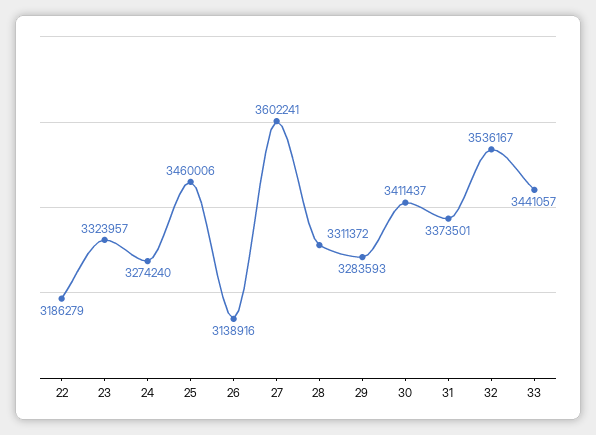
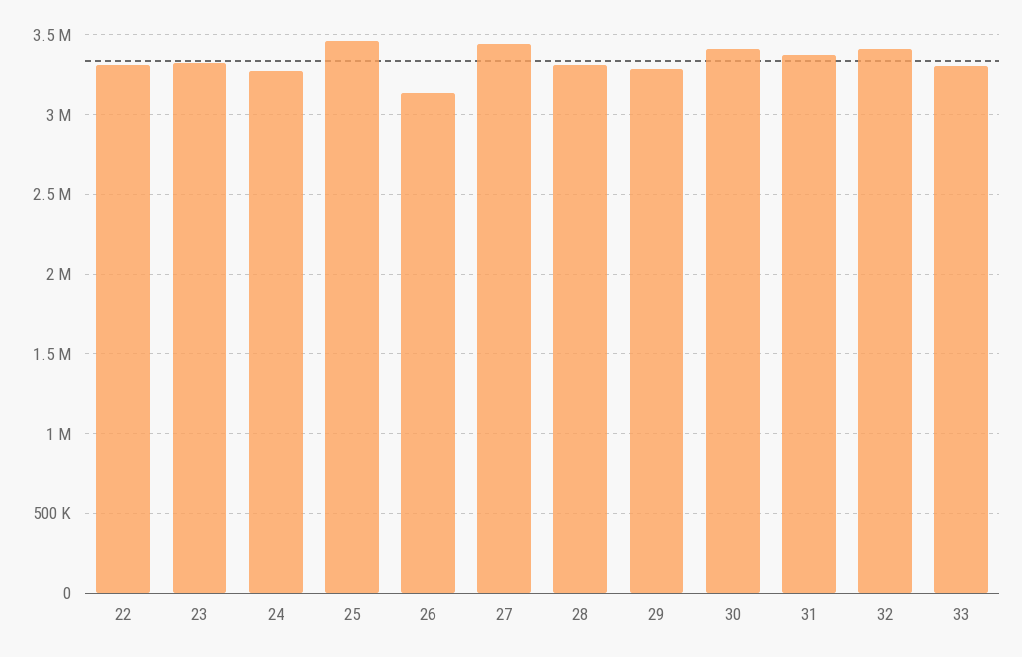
  {
-   "22": 3186279,
+   "22": 3300000,
    "23": 3323957,
    "24": 3274240,
    "25": 3460006,
    "26": 3138916,
-   "27": 3602241,
+   "27": 3450000,
    "28": 3311372,
    "29": 3283593,
    "30": 3411437,
    "31": 3373501,
-   "32": 3536167,
+   "32": 3400000,
-   "33": 3441057
+   "33": 3300000
  }

